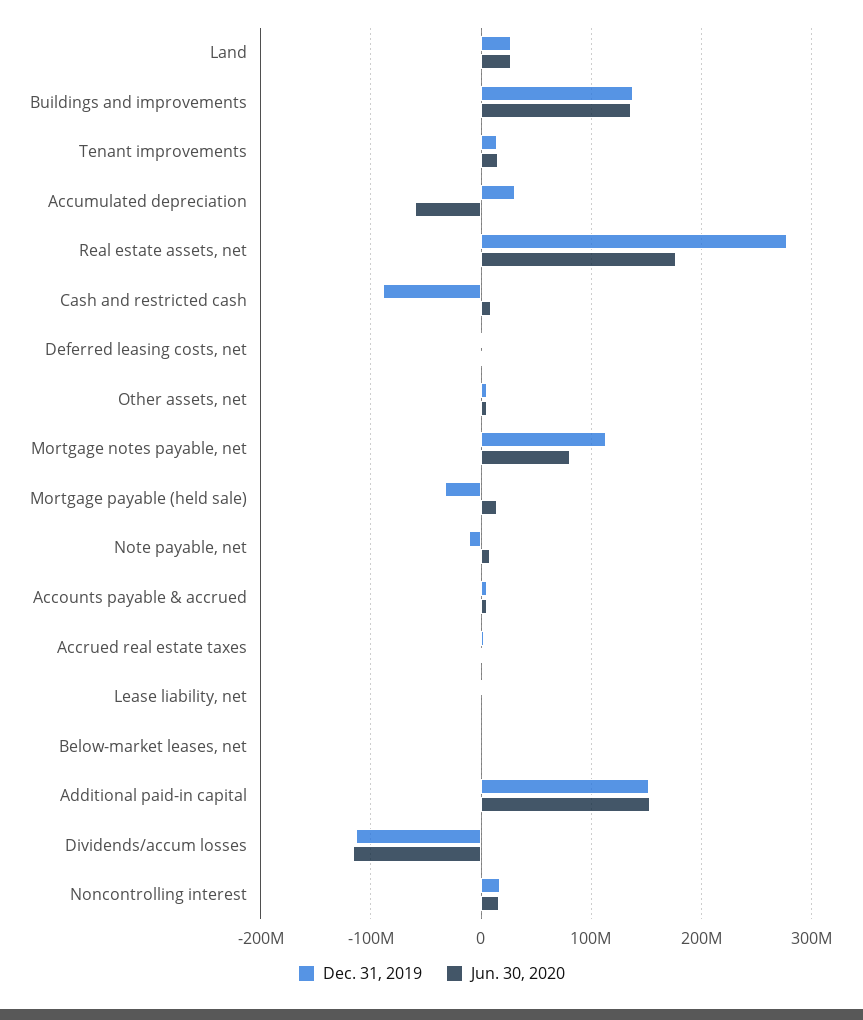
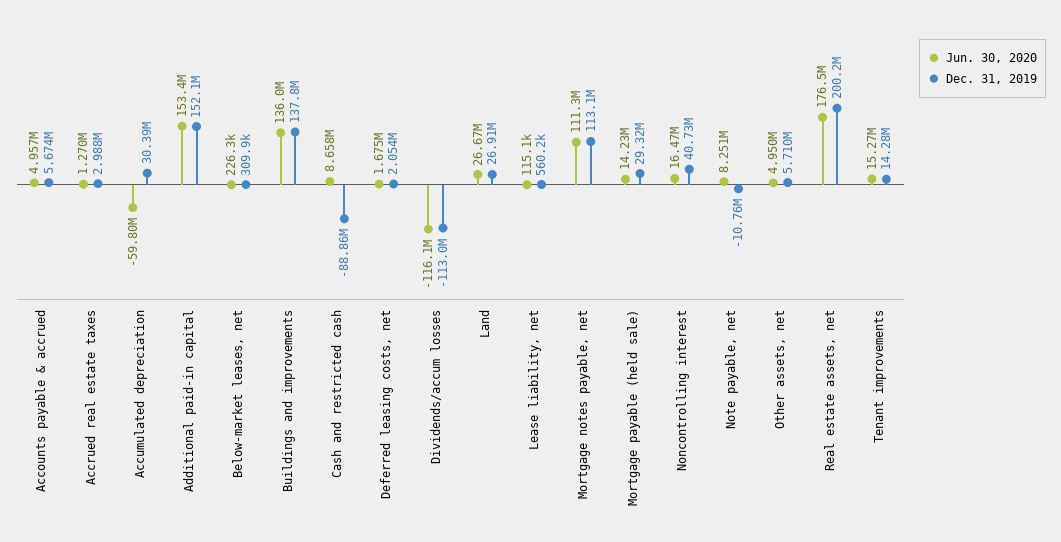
  {
    "Dec. 31, 2019": {
      "Land": 26910000,
      "Buildings and improvements": 137800000,
      "Tenant improvements": 14280000,
      "Accumulated depreciation": 30390000,
-     "Real estate assets, net": 280000000,
+     "Real estate assets, net": 200200000,
      "Cash and restricted cash": -88860000,
      "Deferred leasing costs, net": 2054000,
      "Other assets, net": 5710000,
      "Mortgage notes payable, net": 113100000,
-     "Mortgage payable (held sale)": -30000000,
+     "Mortgage payable (held sale)": 29320000,
      "Note payable, net": -10760000,
      "Accounts payable & accrued": 5674000,
      "Accrued real estate taxes": 2988000,
      "Lease liability, net": 560200,
      "Below-market leases, net": 309900,
      "Additional paid-in capital": 152100000,
      "Dividends/accum losses": -113000000,
-     "Noncontrolling interest": 20000000
+     "Noncontrolling interest": 40730000
    },
    "Jun. 30, 2020": {
      "Land": 26670000,
      "Buildings and improvements": 136000000,
      "Tenant improvements": 15270000,
      "Accumulated depreciation": -59800000,
      "Real estate assets, net": 176500000,
      "Cash and restricted cash": 8658000,
      "Deferred leasing costs, net": 1675000,
      "Other assets, net": 4950000,
-     "Mortgage notes payable, net": 80000000,
+     "Mortgage notes payable, net": 111300000,
      "Mortgage payable (held sale)": 14230000,
      "Note payable, net": 8251000,
      "Accounts payable & accrued": 4957000,
      "Accrued real estate taxes": 1270000,
      "Lease liability, net": 115100,
      "Below-market leases, net": 226300,
      "Additional paid-in capital": 153400000,
      "Dividends/accum losses": -116100000,
      "Noncontrolling interest": 16470000
    }
  }

